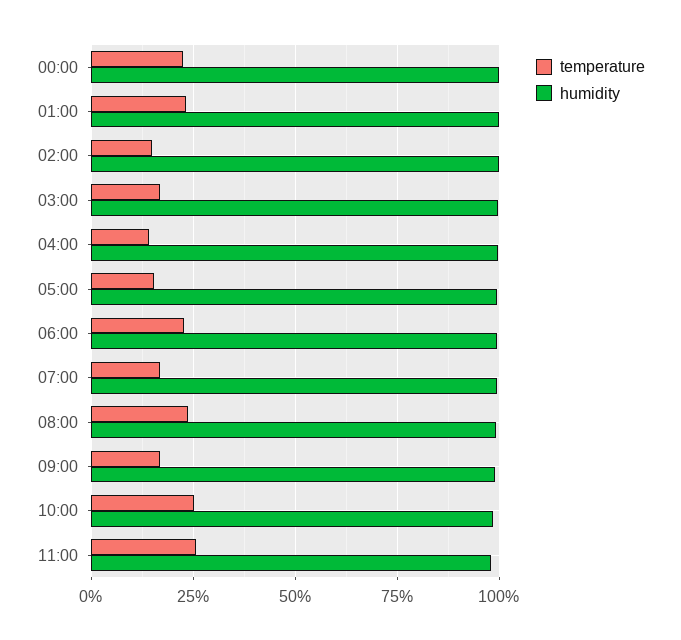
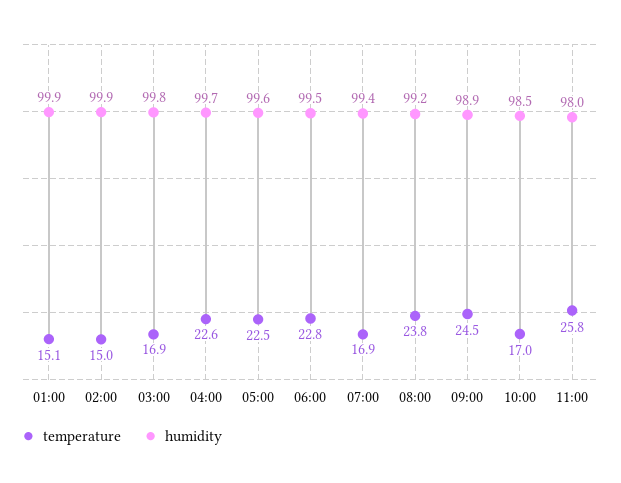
  {
    "temperature": {
-     "00:00": 22.5,
-     "01:00": 22.5,
+     "01:00": 15.1,
      "02:00": 15,
      "03:00": 16.9,
-     "04:00": 15,
+     "04:00": 22.6,
-     "05:00": 15,
+     "05:00": 22.5,
      "06:00": 22.8,
      "07:00": 16.9,
      "08:00": 23.8,
-     "09:00": 17.5,
+     "09:00": 24.5,
-     "10:00": 25,
+     "10:00": 17,
      "11:00": 25.8
    },
    "humidity": {
-     "00:00": 100,
      "01:00": 99.9,
      "02:00": 99.9,
      "03:00": 99.8,
      "04:00": 99.7,
      "05:00": 99.6,
      "06:00": 99.5,
      "07:00": 99.4,
      "08:00": 99.2,
      "09:00": 98.9,
      "10:00": 98.5,
      "11:00": 98
    }
  }

